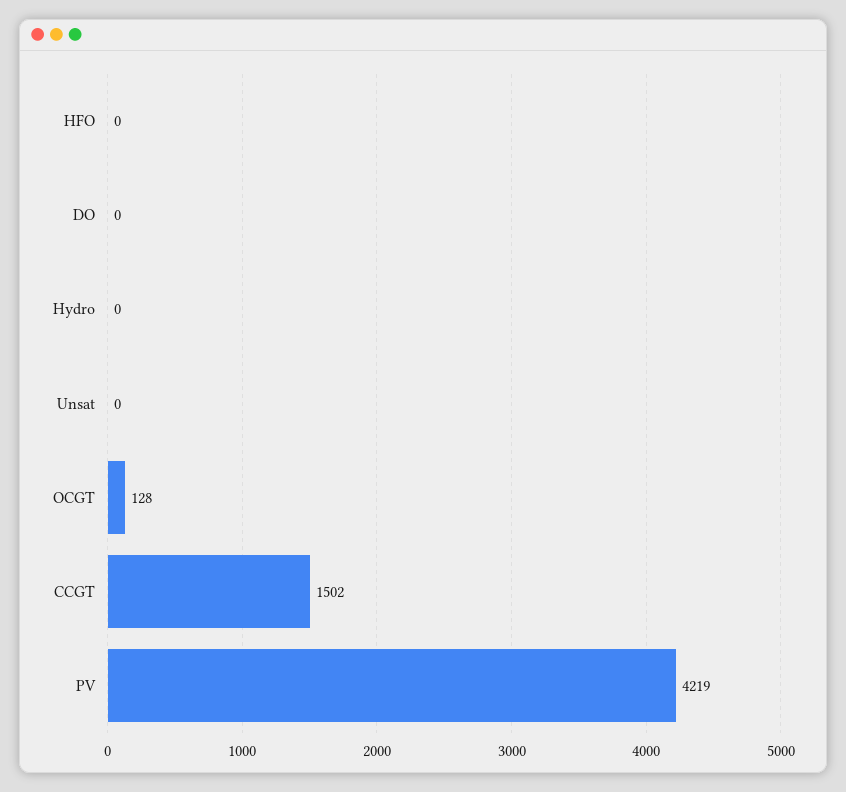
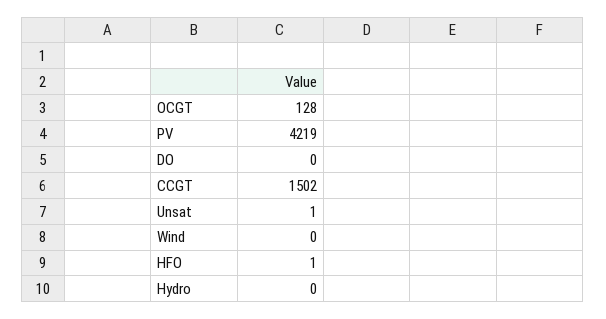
  {
-   "HFO": 0,
+   "HFO": 1,
    "DO": 0,
    "Hydro": 0,
-   "Unsat": 0,
+   "Unsat": 1,
    "OCGT": 128,
    "CCGT": 1502,
-   "PV": 4219
+   "PV": 4219,
+   "Wind": 0
  }

